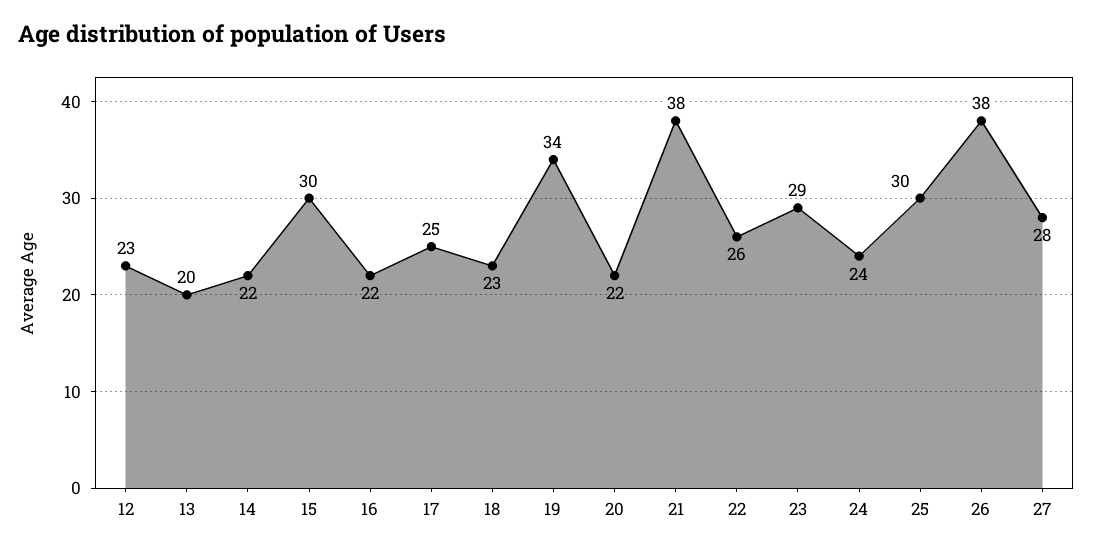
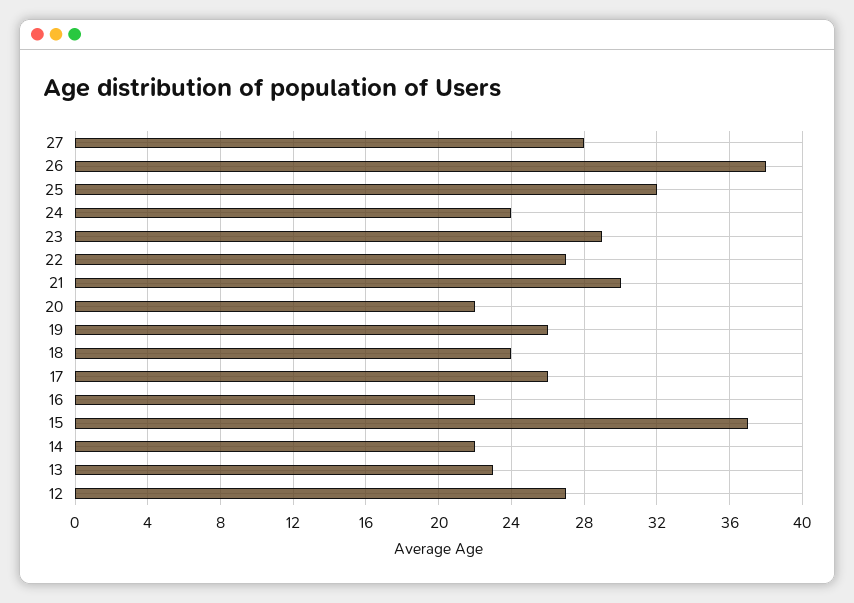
  {
-   "12": 23,
+   "12": 27,
-   "13": 20,
+   "13": 23,
    "14": 22,
-   "15": 30,
+   "15": 37,
    "16": 22,
-   "17": 25,
+   "17": 26,
-   "18": 23,
+   "18": 24,
-   "19": 34,
+   "19": 26,
    "20": 22,
-   "21": 38,
+   "21": 30,
-   "22": 26,
+   "22": 27,
    "23": 29,
    "24": 24,
-   "25": 30,
+   "25": 32,
    "26": 38,
    "27": 28
  }

